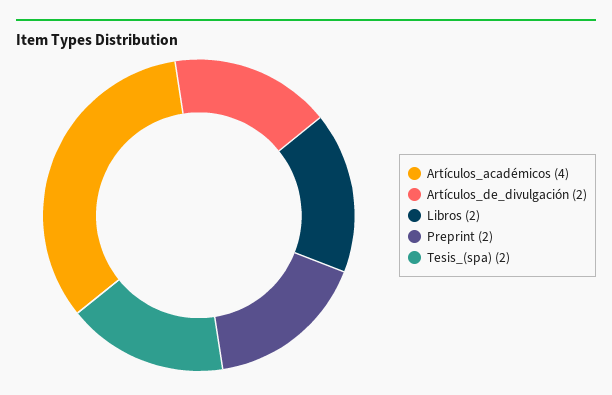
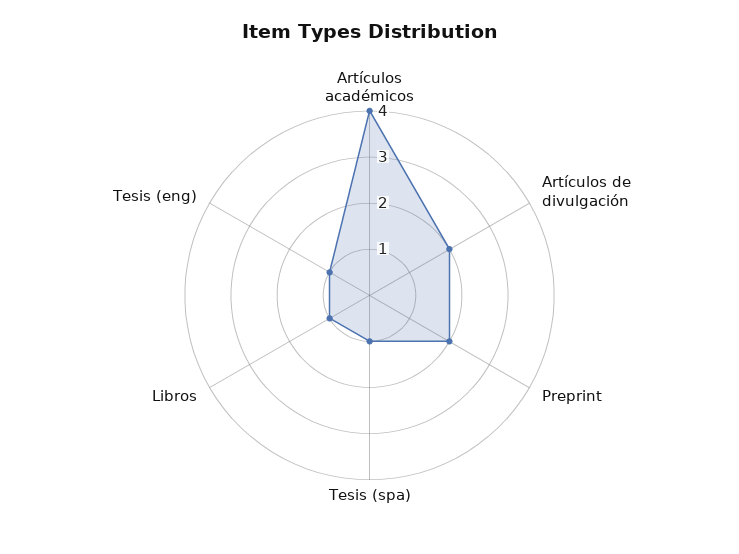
  {
    "Artículos_académicos": 4,
    "Artículos_de_divulgación": 2,
-   "Libros": 2,
+   "Libros": 1,
    "Preprint": 2,
-   "Tesis_(spa)": 2
+   "Tesis_(spa)": 1,
+   "Tesis (eng)": 1
  }

